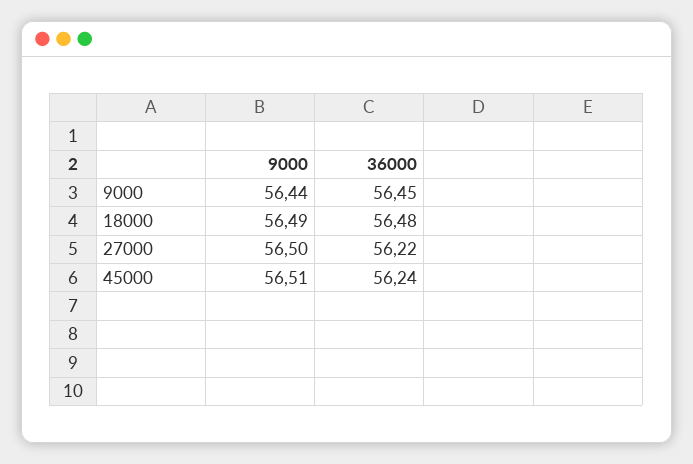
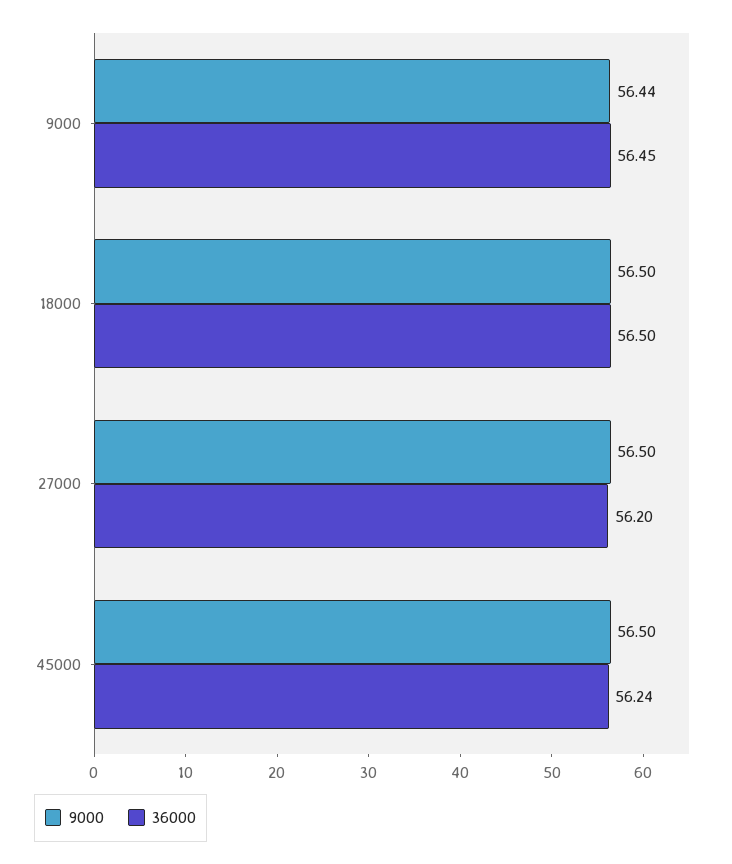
  {
    "9000": {
      "9000": 56.44,
-     "18000": 56.49,
+     "18000": 56.5,
      "27000": 56.5,
-     "45000": 56.51
+     "45000": 56.5
    },
    "36000": {
      "9000": 56.45,
-     "18000": 56.48,
+     "18000": 56.5,
-     "27000": 56.22,
+     "27000": 56.2,
      "45000": 56.24
    }
  }

